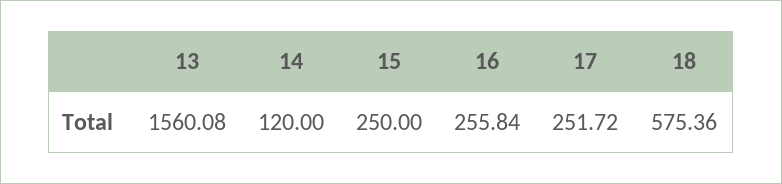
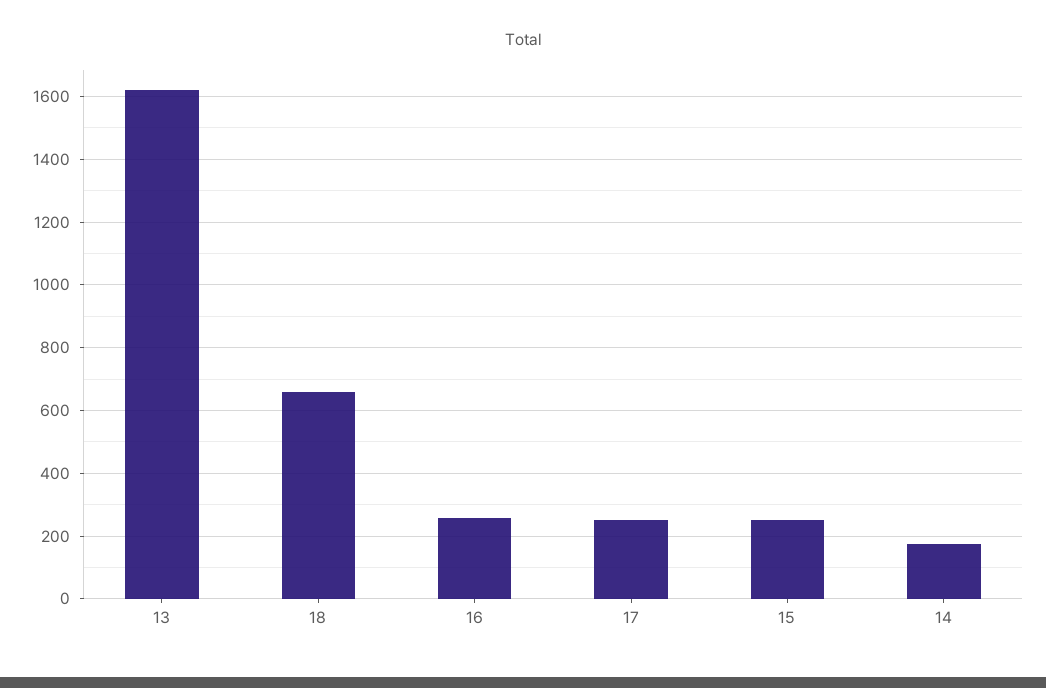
  {
-   "13": 1560.08,
+   "13": 1620,
-   "14": 120,
+   "14": 180,
    "15": 250,
    "16": 255.84,
    "17": 251.72,
-   "18": 575.36
+   "18": 660
  }

